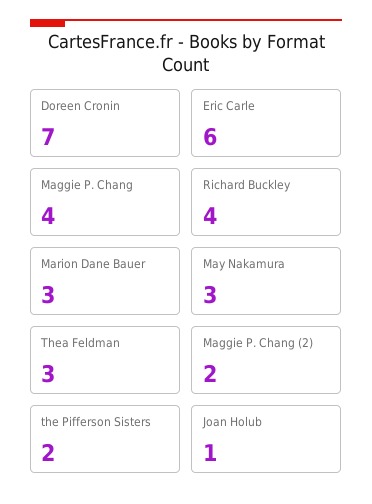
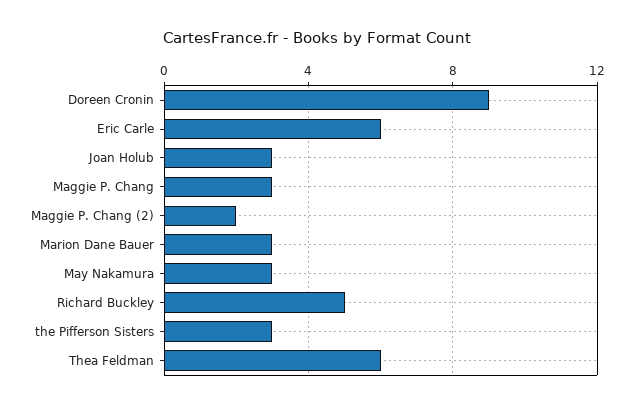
  {
-   "Doreen Cronin": 7,
+   "Doreen Cronin": 9,
    "Eric Carle": 6,
-   "Maggie P. Chang": 4,
+   "Maggie P. Chang": 3,
-   "Richard Buckley": 4,
+   "Richard Buckley": 5,
    "Marion Dane Bauer": 3,
    "May Nakamura": 3,
-   "Thea Feldman": 3,
+   "Thea Feldman": 6,
    "Maggie P. Chang (2)": 2,
-   "the Pifferson Sisters": 2,
+   "the Pifferson Sisters": 3,
-   "Joan Holub": 1
+   "Joan Holub": 3
  }

